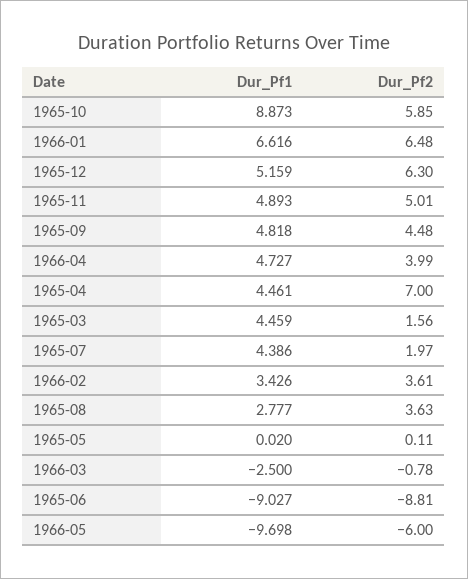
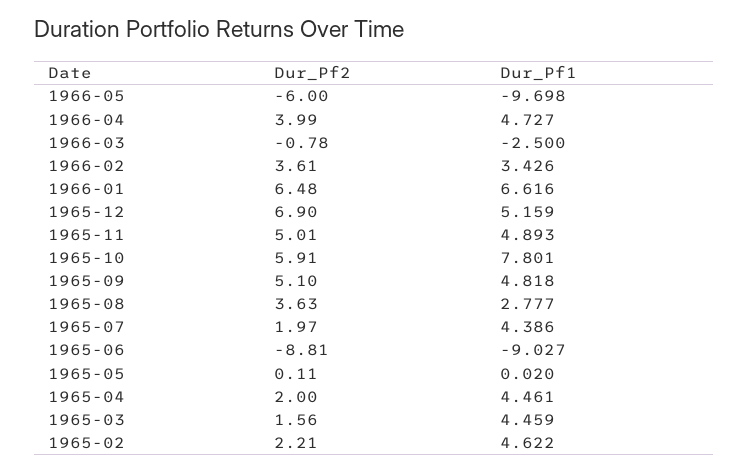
  {
    "Dur_Pf1": {
-     "1965-10": 8.873,
+     "1965-10": 7.801,
      "1966-01": 6.616,
      "1965-12": 5.159,
      "1965-11": 4.893,
      "1965-09": 4.818,
      "1966-04": 4.727,
      "1965-04": 4.461,
      "1965-03": 4.459,
      "1965-07": 4.386,
      "1966-02": 3.426,
      "1965-08": 2.777,
      "1965-05": 0.02,
      "1966-03": -2.5,
      "1965-06": -9.027,
-     "1966-05": -9.698
+     "1966-05": -9.698,
+     "1965-02": 4.622
    },
    "Dur_Pf2": {
-     "1965-10": 5.85,
+     "1965-10": 5.91,
      "1966-01": 6.48,
-     "1965-12": 6.3,
+     "1965-12": 6.9,
      "1965-11": 5.01,
-     "1965-09": 4.48,
+     "1965-09": 5.1,
      "1966-04": 3.99,
-     "1965-04": 7,
+     "1965-04": 2,
      "1965-03": 1.56,
      "1965-07": 1.97,
      "1966-02": 3.61,
      "1965-08": 3.63,
      "1965-05": 0.11,
      "1966-03": -0.78,
      "1965-06": -8.81,
-     "1966-05": -6
+     "1966-05": -6,
+     "1965-02": 2.21
    }
  }

